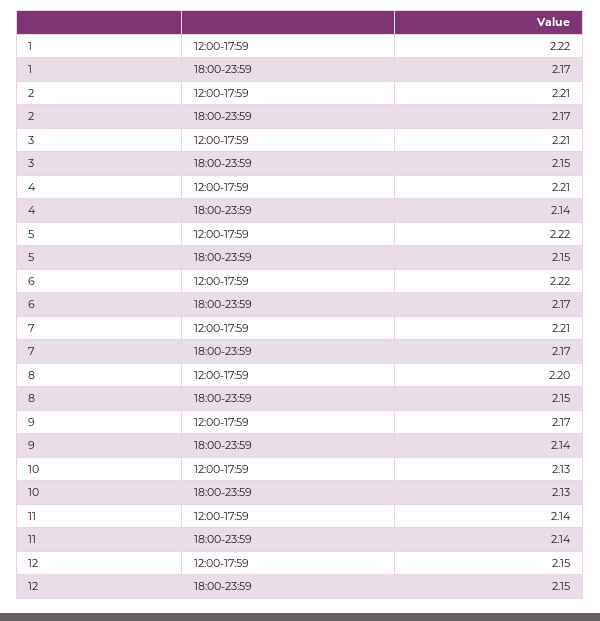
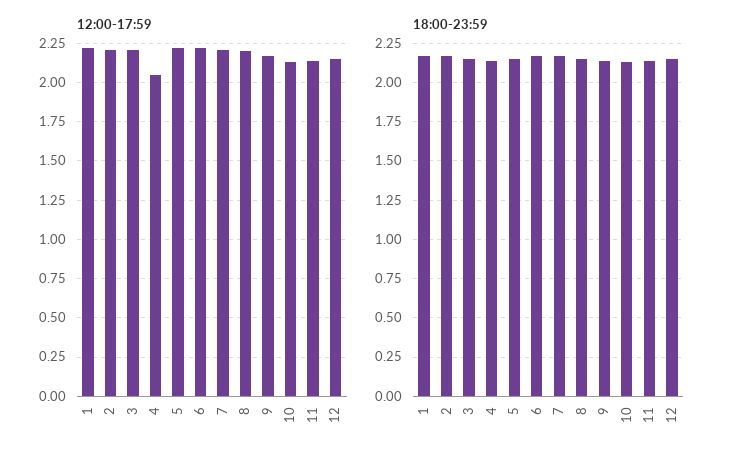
  {
    "12:00-17:59": {
      "1": 2.22,
      "2": 2.21,
      "3": 2.21,
-     "4": 2.21,
+     "4": 2.05,
      "5": 2.22,
      "6": 2.22,
      "7": 2.21,
      "8": 2.2,
      "9": 2.17,
      "10": 2.13,
      "11": 2.14,
      "12": 2.15
    },
    "18:00-23:59": {
      "1": 2.17,
      "2": 2.17,
      "3": 2.15,
      "4": 2.14,
      "5": 2.15,
      "6": 2.17,
      "7": 2.17,
      "8": 2.15,
      "9": 2.14,
      "10": 2.13,
      "11": 2.14,
      "12": 2.15
    }
  }

